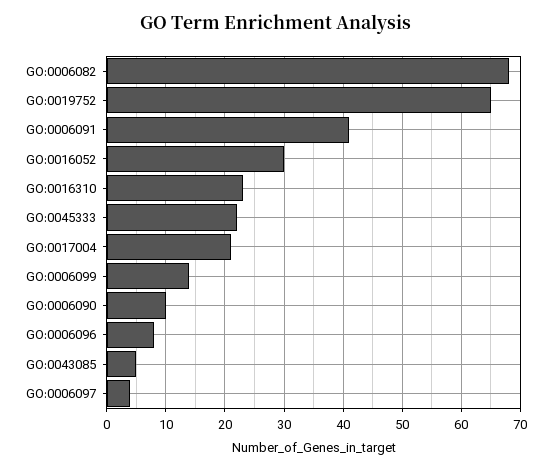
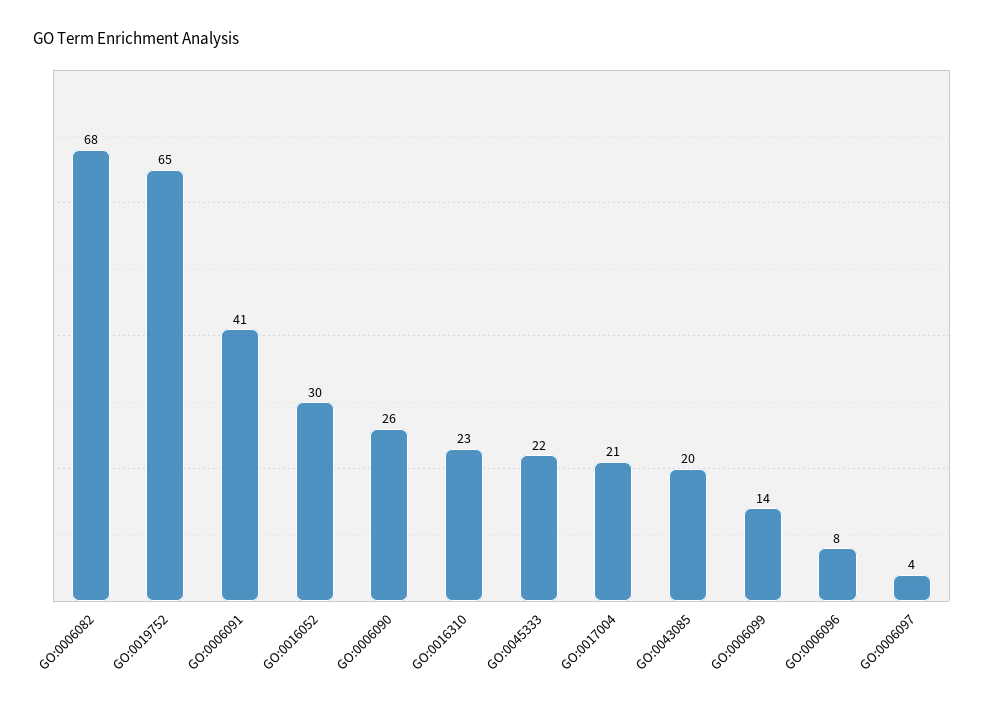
  {
    "GO:0006082": 68,
    "GO:0019752": 65,
    "GO:0006091": 41,
    "GO:0016052": 30,
    "GO:0016310": 23,
    "GO:0045333": 22,
    "GO:0017004": 21,
    "GO:0006099": 14,
-   "GO:0006090": 10,
+   "GO:0006090": 26,
    "GO:0006096": 8,
-   "GO:0043085": 5,
+   "GO:0043085": 20,
    "GO:0006097": 4
  }

